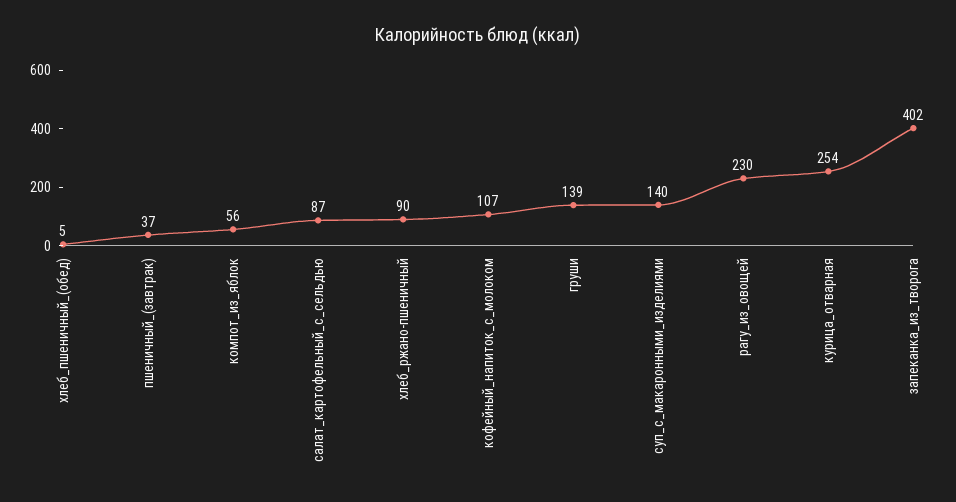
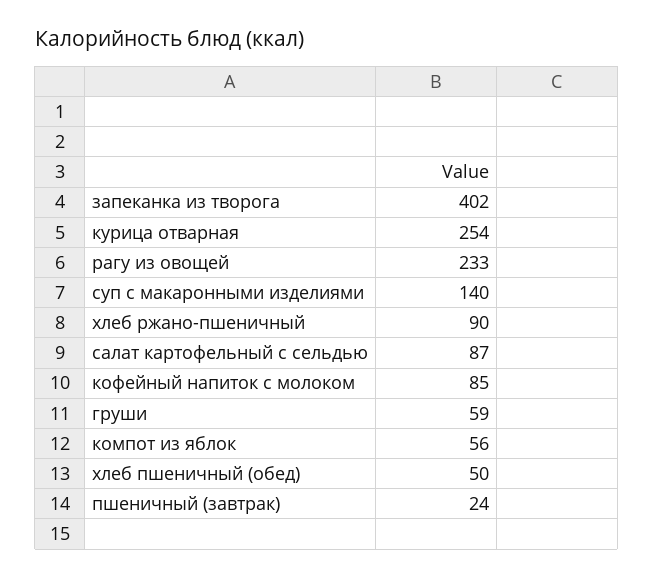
  {
-   "хлеб_пшеничный_(обед)": 5,
+   "хлеб_пшеничный_(обед)": 50,
-   "пшеничный_(завтрак)": 37,
+   "пшеничный_(завтрак)": 24,
    "компот_из_яблок": 56,
    "салат_картофельный_с_сельдью": 87,
    "хлеб_ржано-пшеничный": 90,
-   "кофейный_напиток_с_молоком": 107,
+   "кофейный_напиток_с_молоком": 85,
-   "груши": 139,
+   "груши": 59,
    "суп_с_макаронными_изделиями": 140,
-   "рагу_из_овощей": 230,
+   "рагу_из_овощей": 233,
    "курица_отварная": 254,
    "запеканка_из_творога": 402
  }

